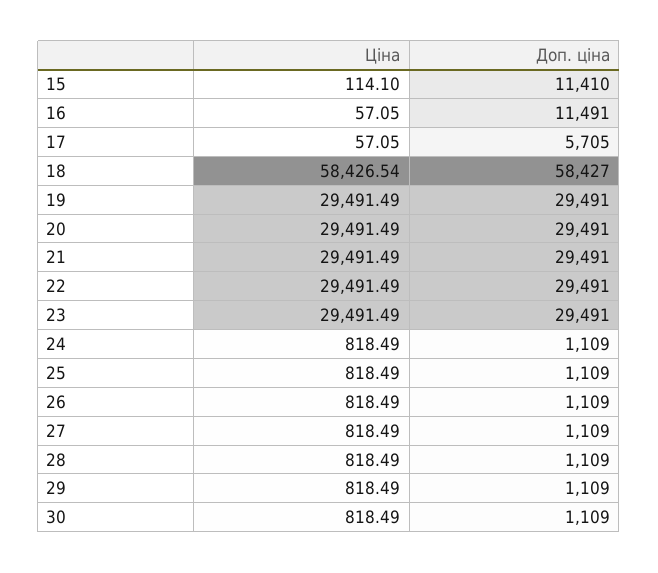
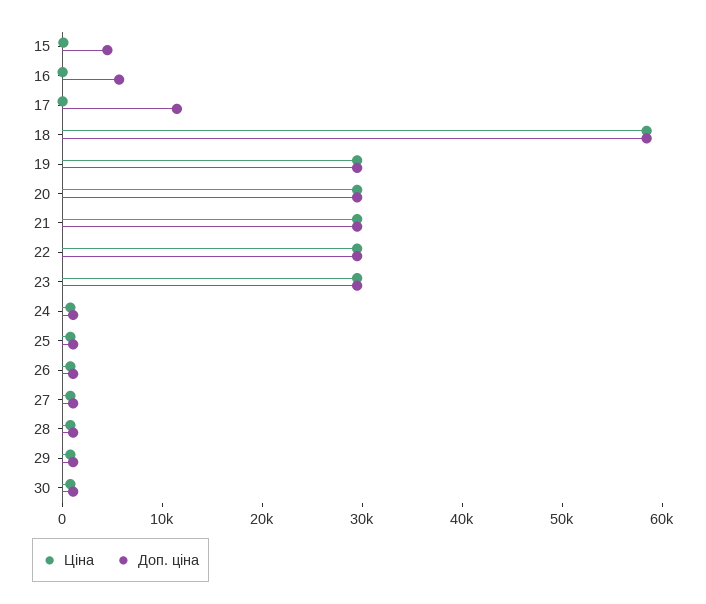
  {
    "Ціна": {
      "15": 114.1,
      "16": 57.05,
      "17": 57.05,
      "18": 58426.54,
      "19": 29491.49,
      "20": 29491.49,
      "21": 29491.49,
      "22": 29491.49,
      "23": 29491.49,
      "24": 818.49,
      "25": 818.49,
      "26": 818.49,
      "27": 818.49,
      "28": 818.49,
      "29": 818.49,
      "30": 818.49
    },
    "Доп. ціна": {
-     "15": 11410,
+     "15": 4000,
-     "16": 11491,
+     "16": 6000,
-     "17": 5705,
+     "17": 12000,
      "18": 58427,
      "19": 29491,
      "20": 29491,
      "21": 29491,
      "22": 29491,
      "23": 29491,
      "24": 1109,
      "25": 1109,
      "26": 1109,
      "27": 1109,
      "28": 1109,
      "29": 1109,
      "30": 1109
    }
  }

